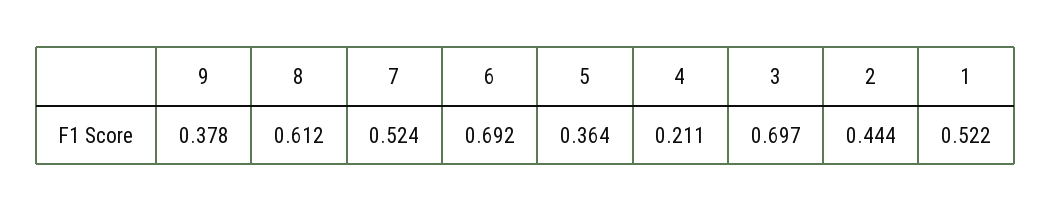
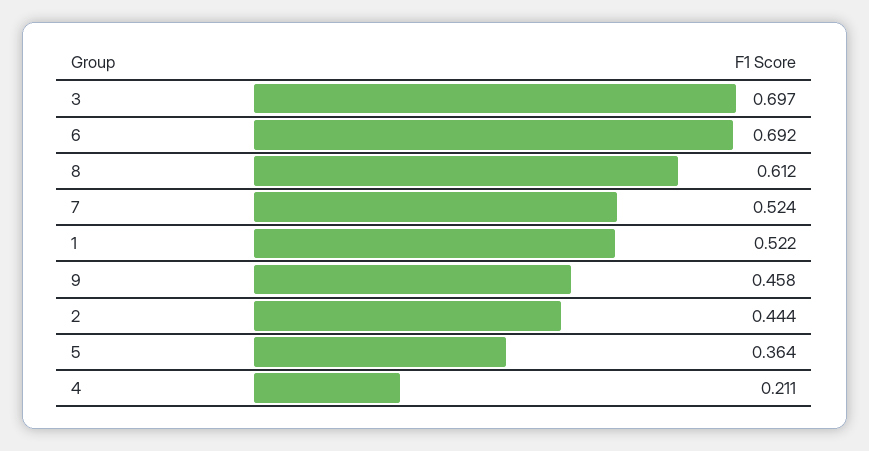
  {
-   "9": 0.378,
+   "9": 0.458,
    "8": 0.612,
    "7": 0.524,
    "6": 0.692,
    "5": 0.364,
    "4": 0.211,
    "3": 0.697,
    "2": 0.444,
    "1": 0.522
  }

